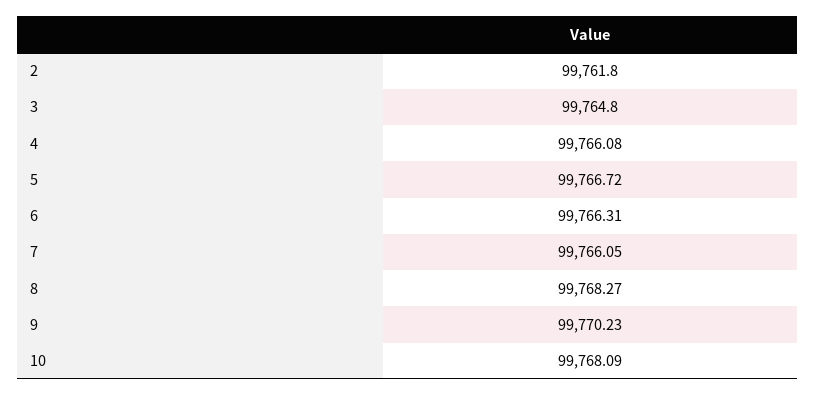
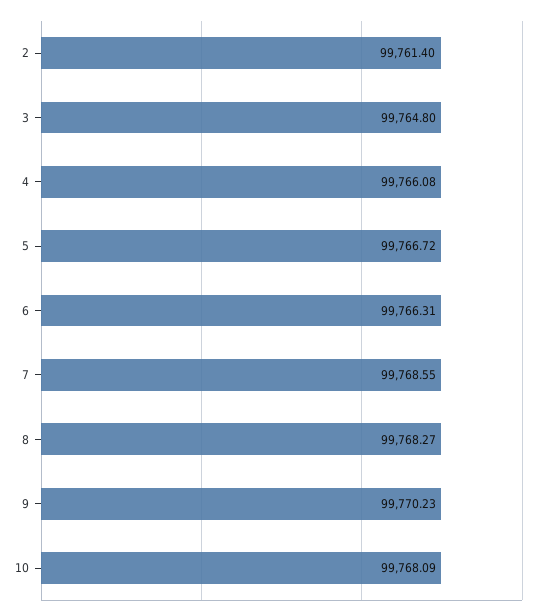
  {
-   "2": 99761.8,
+   "2": 99761.4,
    "3": 99764.8,
    "4": 99766.08,
    "5": 99766.72,
    "6": 99766.31,
-   "7": 99766.05,
+   "7": 99768.55,
    "8": 99768.27,
    "9": 99770.23,
    "10": 99768.09
  }

